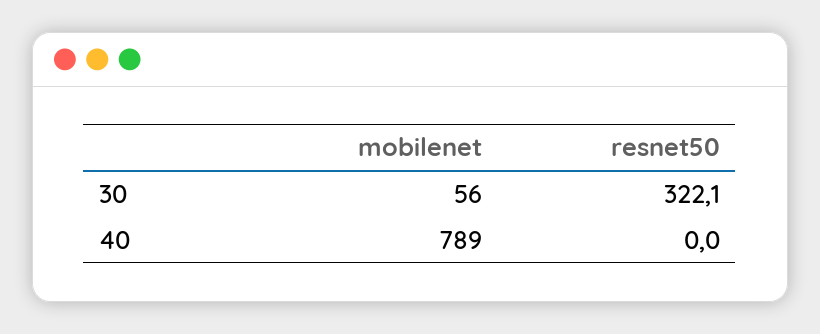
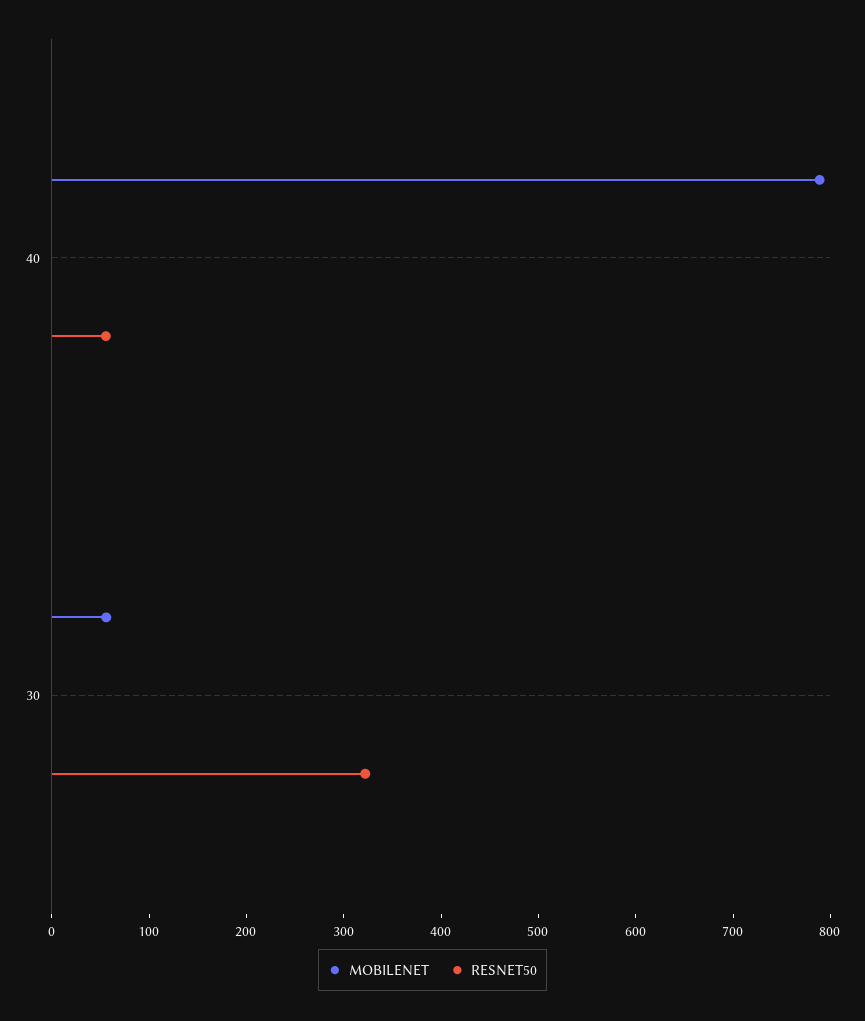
  {
    "mobilenet": {
      "30": 56,
      "40": 789
    },
    "resnet50": {
      "30": 322.1,
-     "40": 0
+     "40": 60
    }
  }

